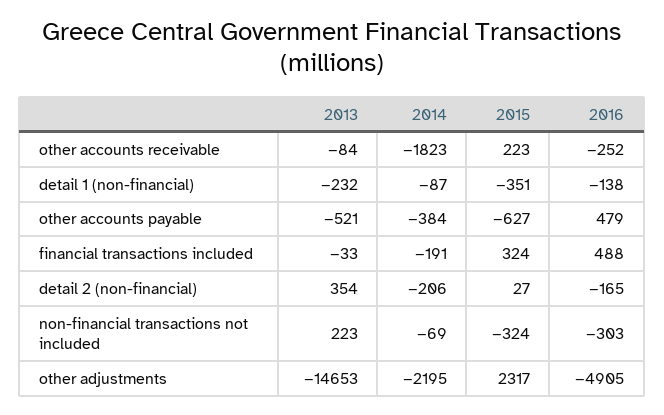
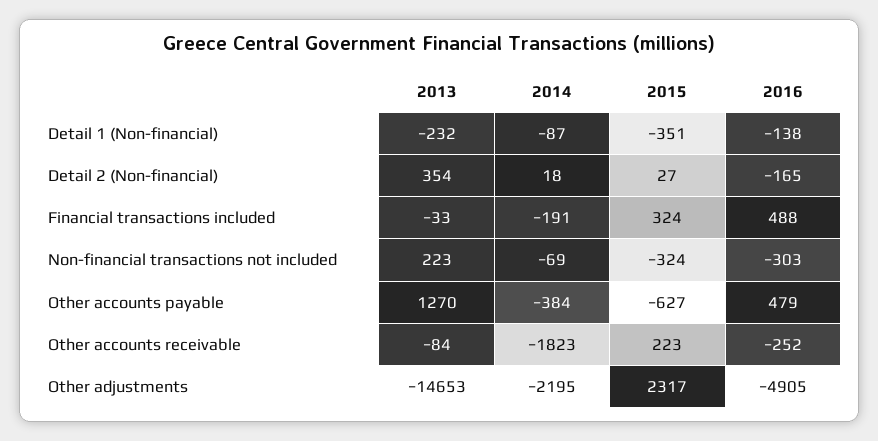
  {
    "2013": {
      "other accounts receivable": -84,
      "detail 1 (non-financial)": -232,
-     "other accounts payable": -521,
+     "other accounts payable": 1270,
      "financial transactions included": -33,
      "detail 2 (non-financial)": 354,
      "non-financial transactions not included": 223,
      "other adjustments": -14653
    },
    "2014": {
      "other accounts receivable": -1823,
      "detail 1 (non-financial)": -87,
      "other accounts payable": -384,
      "financial transactions included": -191,
-     "detail 2 (non-financial)": -206,
+     "detail 2 (non-financial)": 18,
      "non-financial transactions not included": -69,
      "other adjustments": -2195
    },
    "2015": {
      "other accounts receivable": 223,
      "detail 1 (non-financial)": -351,
      "other accounts payable": -627,
      "financial transactions included": 324,
      "detail 2 (non-financial)": 27,
      "non-financial transactions not included": -324,
      "other adjustments": 2317
    },
    "2016": {
      "other accounts receivable": -252,
      "detail 1 (non-financial)": -138,
      "other accounts payable": 479,
      "financial transactions included": 488,
      "detail 2 (non-financial)": -165,
      "non-financial transactions not included": -303,
      "other adjustments": -4905
    }
  }

